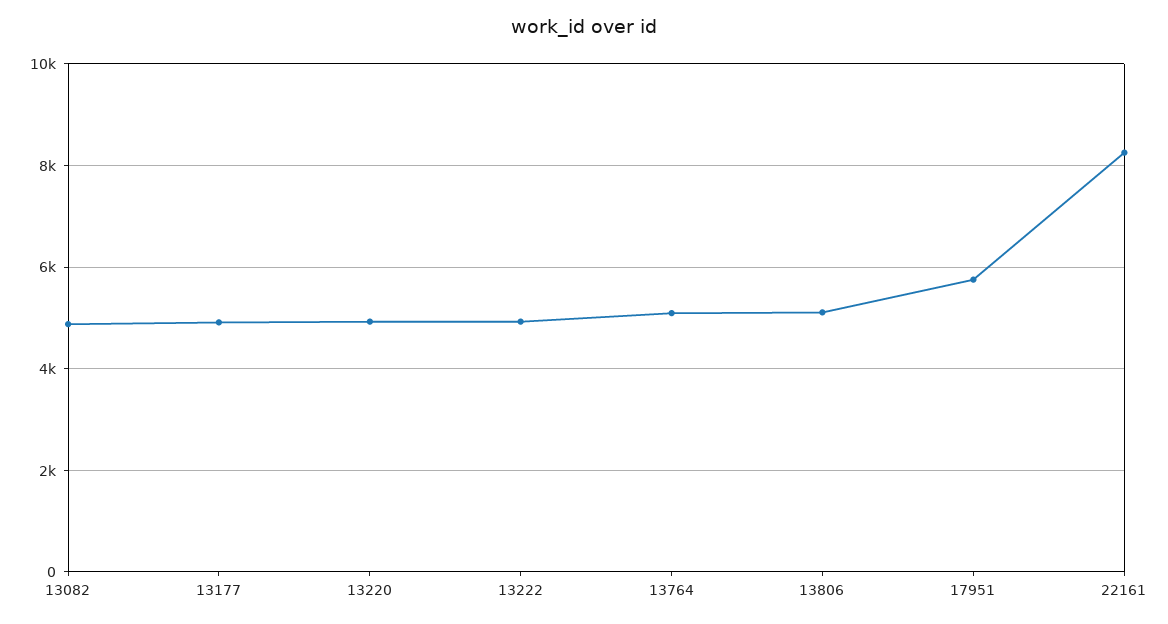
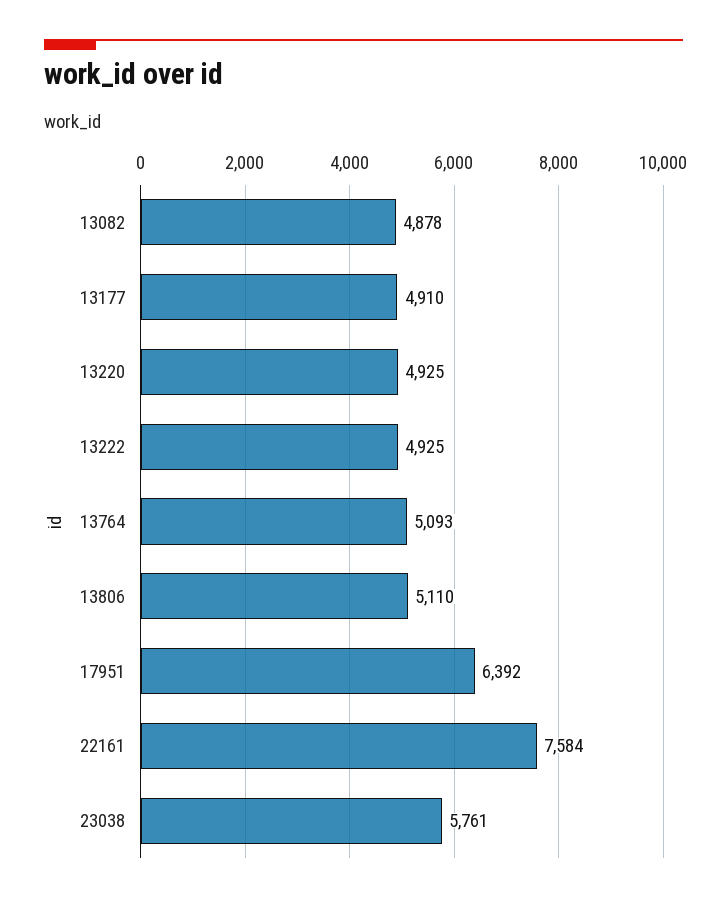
  {
    "13082": 4878,
    "13177": 4910,
    "13220": 4925,
    "13222": 4925,
    "13764": 5093,
    "13806": 5110,
-   "17951": 5800,
+   "17951": 6392,
-   "22161": 8200
+   "22161": 7584,
+   "23038": 5761
  }

